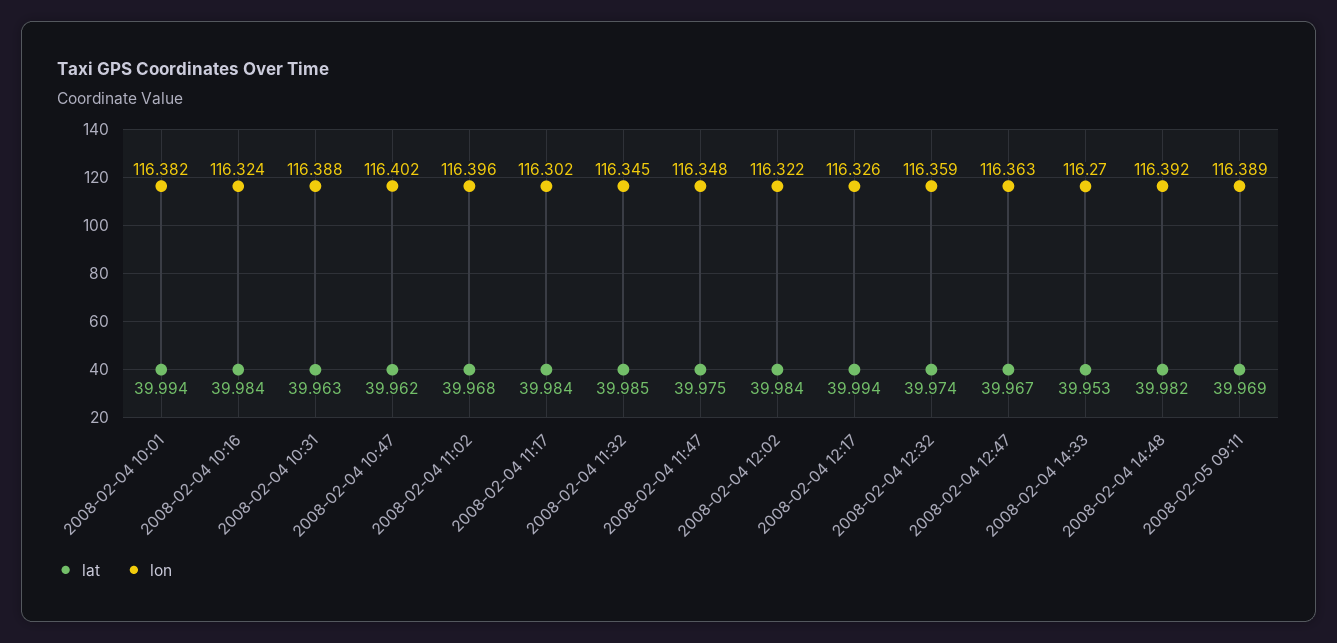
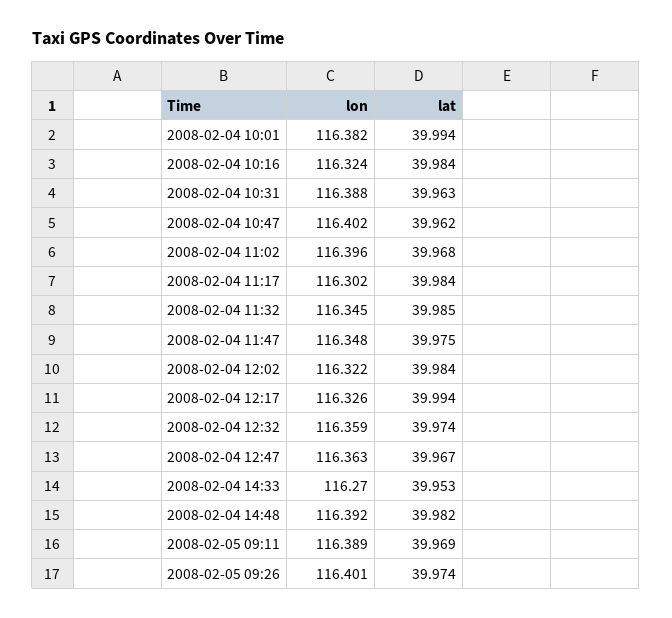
  {
    "lat": {
      "2008-02-04 10:01": 39.994,
      "2008-02-04 10:16": 39.984,
      "2008-02-04 10:31": 39.963,
      "2008-02-04 10:47": 39.962,
      "2008-02-04 11:02": 39.968,
      "2008-02-04 11:17": 39.984,
      "2008-02-04 11:32": 39.985,
      "2008-02-04 11:47": 39.975,
      "2008-02-04 12:02": 39.984,
      "2008-02-04 12:17": 39.994,
      "2008-02-04 12:32": 39.974,
      "2008-02-04 12:47": 39.967,
      "2008-02-04 14:33": 39.953,
      "2008-02-04 14:48": 39.982,
-     "2008-02-05 09:11": 39.969
+     "2008-02-05 09:11": 39.969,
+     "2008-02-05 09:26": 39.974
    },
    "lon": {
      "2008-02-04 10:01": 116.382,
      "2008-02-04 10:16": 116.324,
      "2008-02-04 10:31": 116.388,
      "2008-02-04 10:47": 116.402,
      "2008-02-04 11:02": 116.396,
      "2008-02-04 11:17": 116.302,
      "2008-02-04 11:32": 116.345,
      "2008-02-04 11:47": 116.348,
      "2008-02-04 12:02": 116.322,
      "2008-02-04 12:17": 116.326,
      "2008-02-04 12:32": 116.359,
      "2008-02-04 12:47": 116.363,
      "2008-02-04 14:33": 116.27,
      "2008-02-04 14:48": 116.392,
-     "2008-02-05 09:11": 116.389
+     "2008-02-05 09:11": 116.389,
+     "2008-02-05 09:26": 116.401
    }
  }

